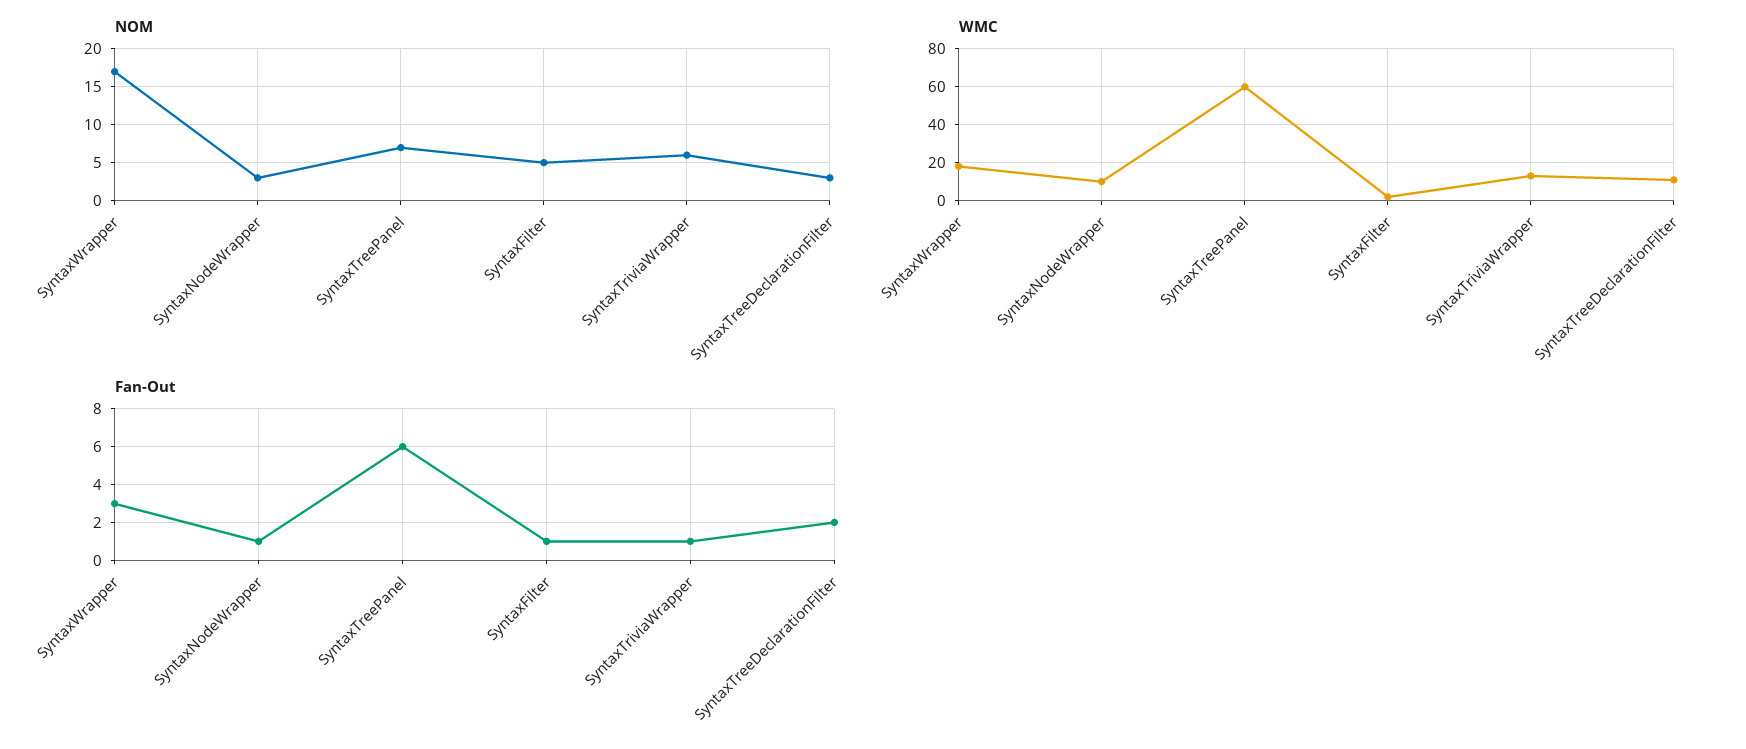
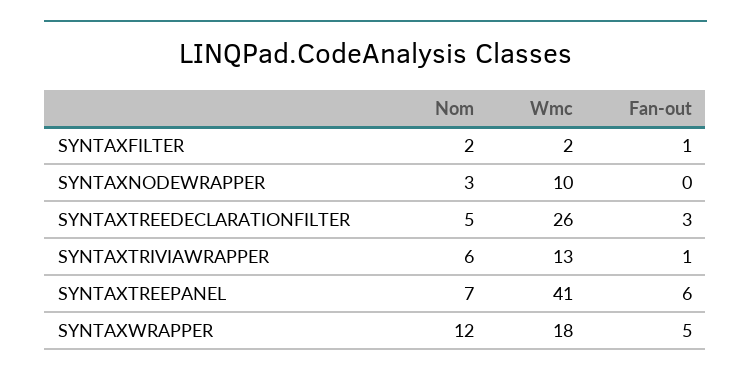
  {
    "NOM": {
-     "SyntaxWrapper": 17,
+     "SyntaxWrapper": 12,
      "SyntaxNodeWrapper": 3,
      "SyntaxTreePanel": 7,
-     "SyntaxFilter": 5,
+     "SyntaxFilter": 2,
      "SyntaxTriviaWrapper": 6,
-     "SyntaxTreeDeclarationFilter": 3
+     "SyntaxTreeDeclarationFilter": 5
    },
    "WMC": {
      "SyntaxWrapper": 18,
      "SyntaxNodeWrapper": 10,
-     "SyntaxTreePanel": 60,
+     "SyntaxTreePanel": 41,
      "SyntaxFilter": 2,
      "SyntaxTriviaWrapper": 13,
-     "SyntaxTreeDeclarationFilter": 10
+     "SyntaxTreeDeclarationFilter": 26
    },
    "Fan-Out": {
-     "SyntaxWrapper": 3,
+     "SyntaxWrapper": 5,
-     "SyntaxNodeWrapper": 1,
+     "SyntaxNodeWrapper": 0,
      "SyntaxTreePanel": 6,
      "SyntaxFilter": 1,
      "SyntaxTriviaWrapper": 1,
-     "SyntaxTreeDeclarationFilter": 2
+     "SyntaxTreeDeclarationFilter": 3
    }
  }

